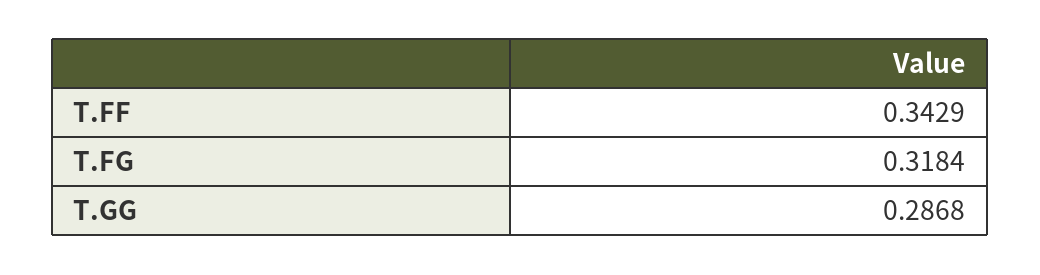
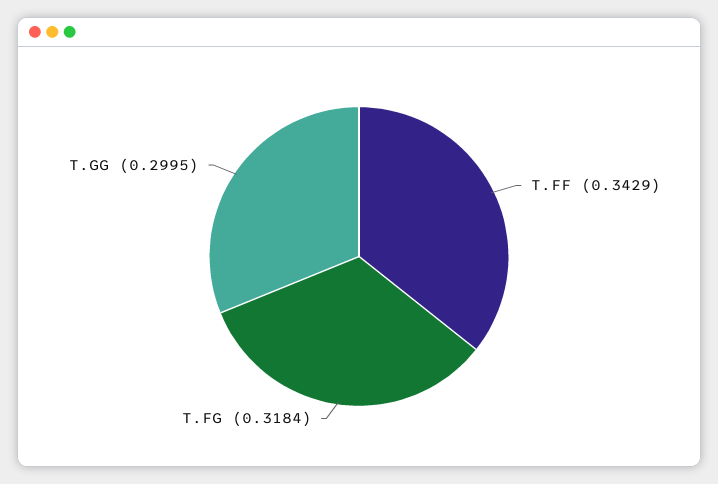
  {
    "T.FF": 0.3429,
    "T.FG": 0.3184,
-   "T.GG": 0.2868
+   "T.GG": 0.2995
  }

